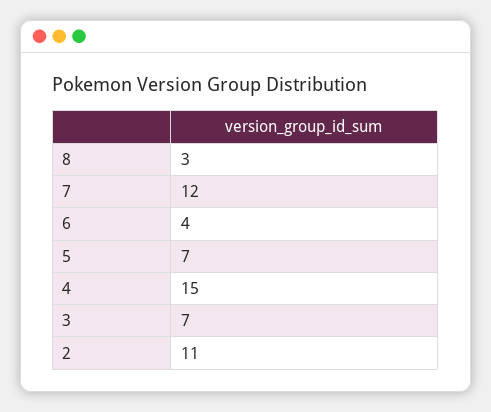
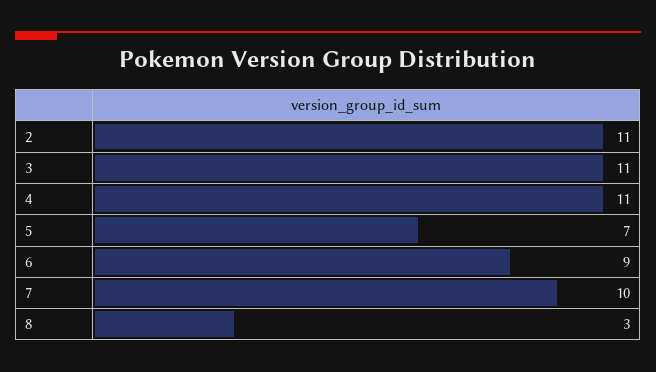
  {
    "8": 3,
-   "7": 12,
+   "7": 10,
-   "6": 4,
+   "6": 9,
    "5": 7,
-   "4": 15,
+   "4": 11,
-   "3": 7,
+   "3": 11,
    "2": 11
  }

